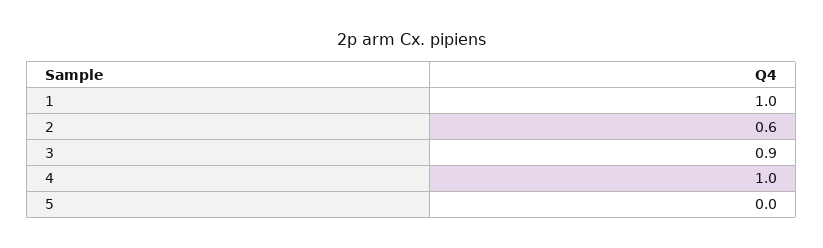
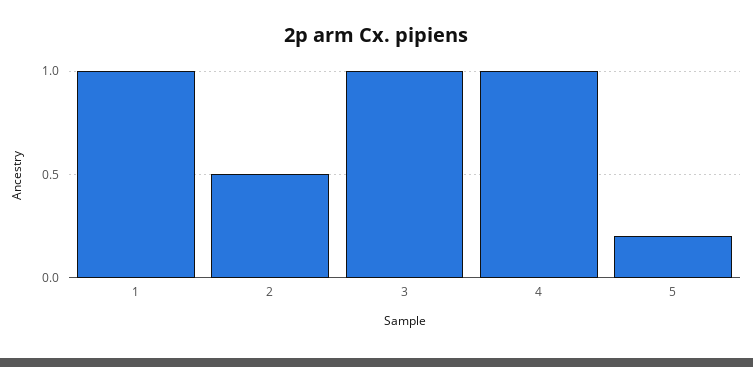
  {
    "1": 1,
-   "2": 0.6,
+   "2": 0.5,
-   "3": 0.9,
+   "3": 1,
    "4": 1,
-   "5": 0
+   "5": 0.2
  }

